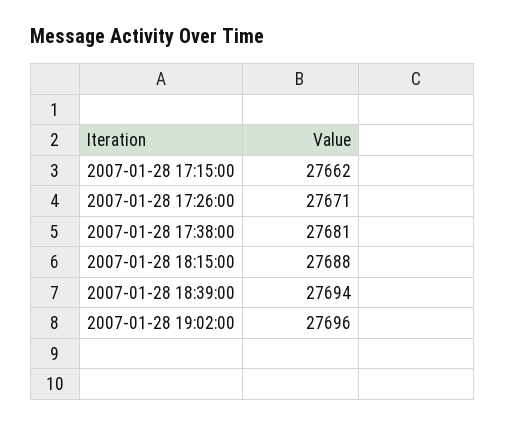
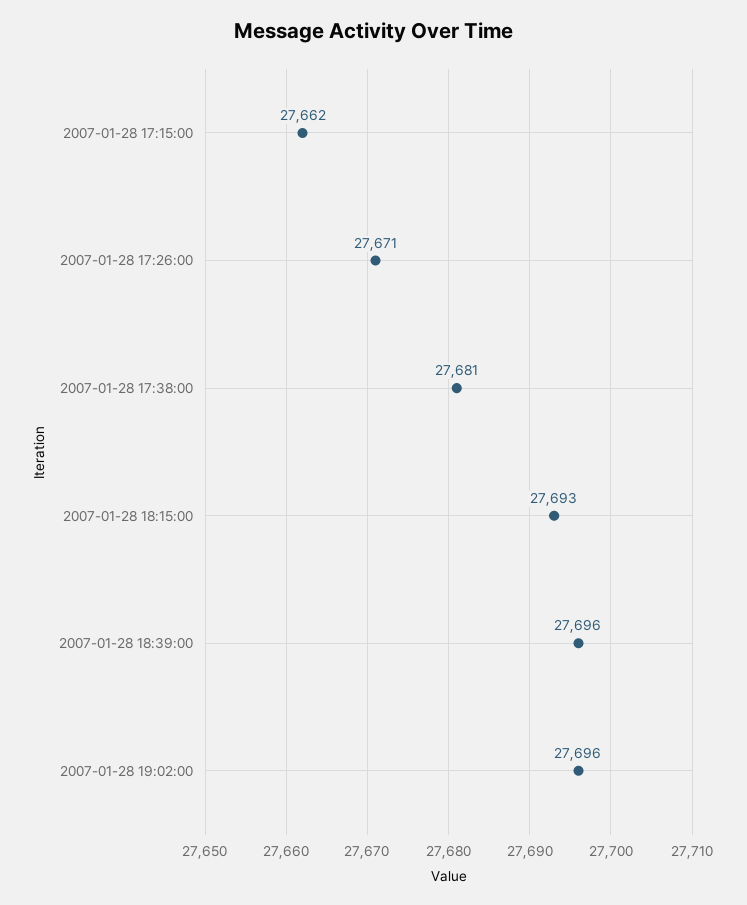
  {
    "2007-01-28 17:15:00": 27662,
    "2007-01-28 17:26:00": 27671,
    "2007-01-28 17:38:00": 27681,
-   "2007-01-28 18:15:00": 27688,
+   "2007-01-28 18:15:00": 27693,
-   "2007-01-28 18:39:00": 27694,
+   "2007-01-28 18:39:00": 27696,
    "2007-01-28 19:02:00": 27696
  }

